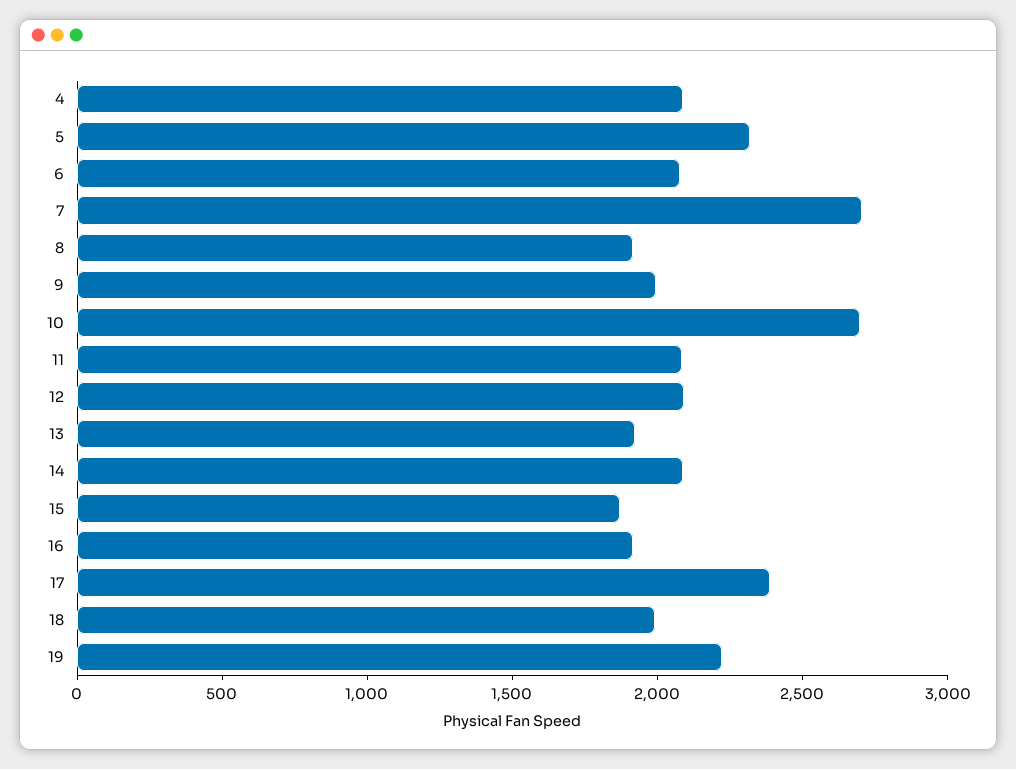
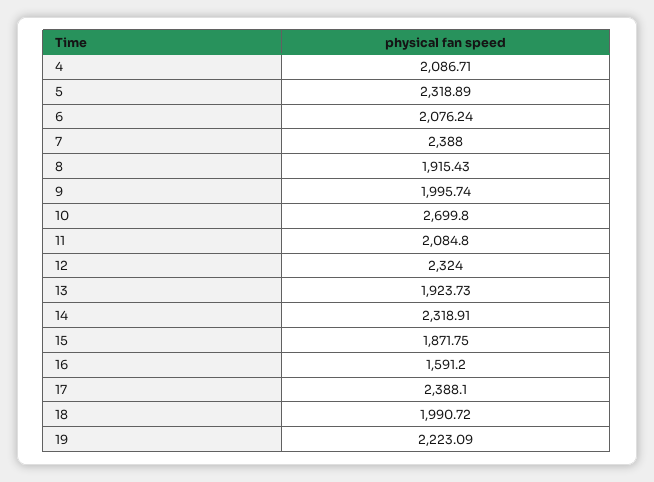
  {
    "4": 2086.71,
    "5": 2318.89,
    "6": 2076.24,
-   "7": 2700,
+   "7": 2388,
    "8": 1915.43,
    "9": 1995.74,
    "10": 2699.8,
    "11": 2084.8,
-   "12": 2100,
+   "12": 2324,
    "13": 1923.73,
-   "14": 2100,
+   "14": 2318.91,
    "15": 1871.75,
-   "16": 1900,
+   "16": 1591.2,
    "17": 2388.1,
    "18": 1990.72,
    "19": 2223.09
  }

